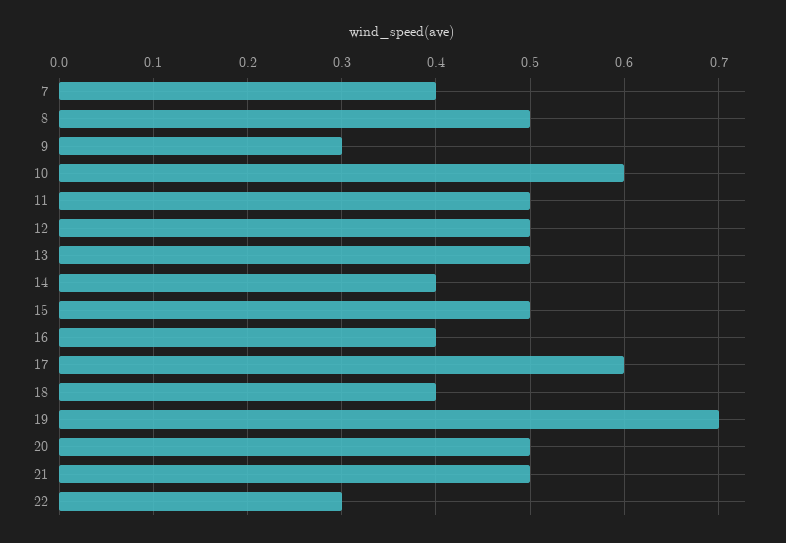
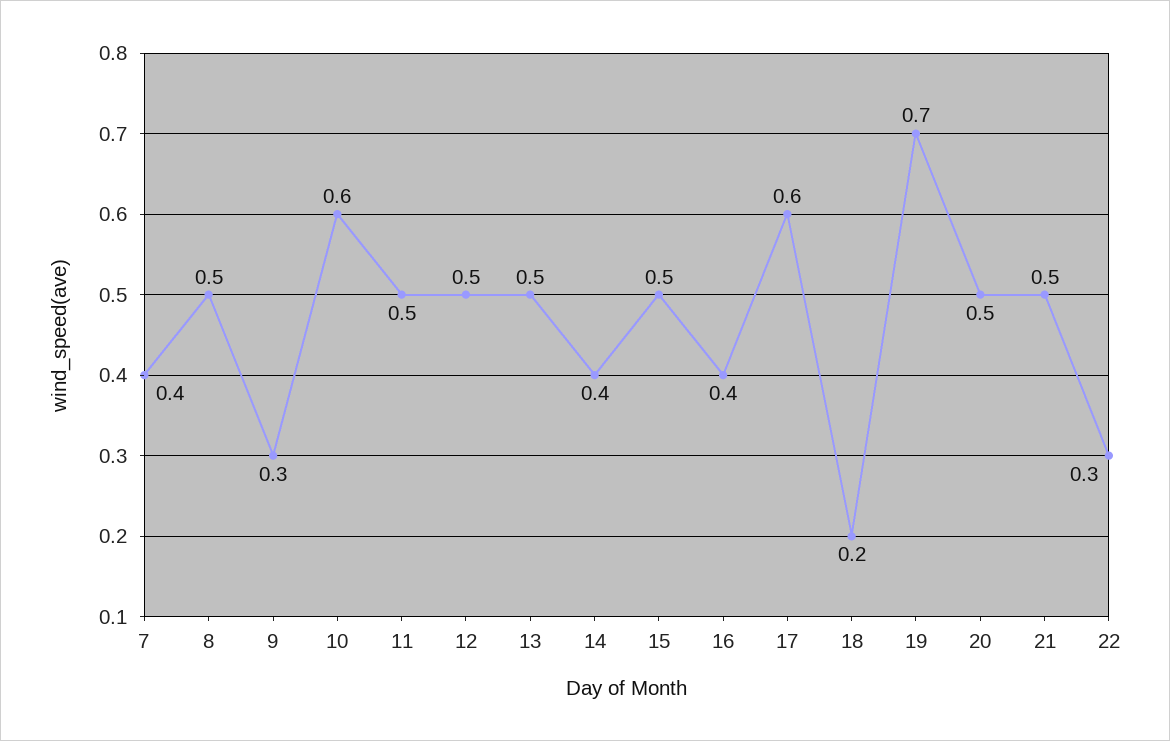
  {
    "7": 0.4,
    "8": 0.5,
    "9": 0.3,
    "10": 0.6,
    "11": 0.5,
    "12": 0.5,
    "13": 0.5,
    "14": 0.4,
    "15": 0.5,
    "16": 0.4,
    "17": 0.6,
-   "18": 0.4,
+   "18": 0.2,
    "19": 0.7,
    "20": 0.5,
    "21": 0.5,
    "22": 0.3
  }

